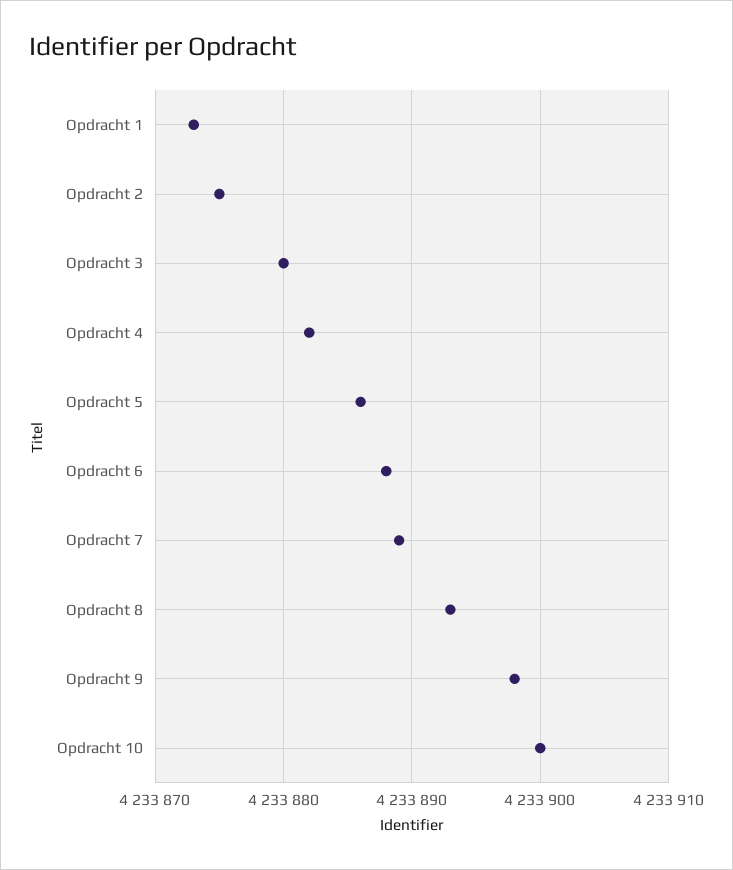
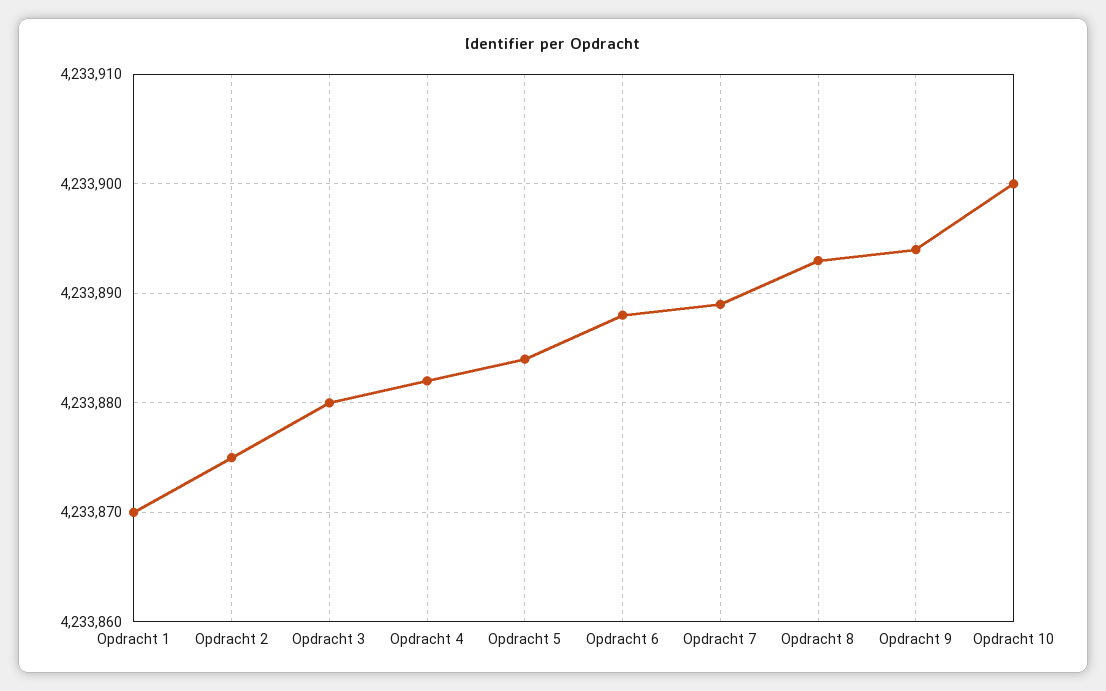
  {
-   "Opdracht 1": 4233873,
+   "Opdracht 1": 4233870,
    "Opdracht 2": 4233875,
    "Opdracht 3": 4233880,
    "Opdracht 4": 4233882,
-   "Opdracht 5": 4233886,
+   "Opdracht 5": 4233884,
    "Opdracht 6": 4233888,
    "Opdracht 7": 4233889,
    "Opdracht 8": 4233893,
-   "Opdracht 9": 4233898,
+   "Opdracht 9": 4233894,
    "Opdracht 10": 4233900
  }

